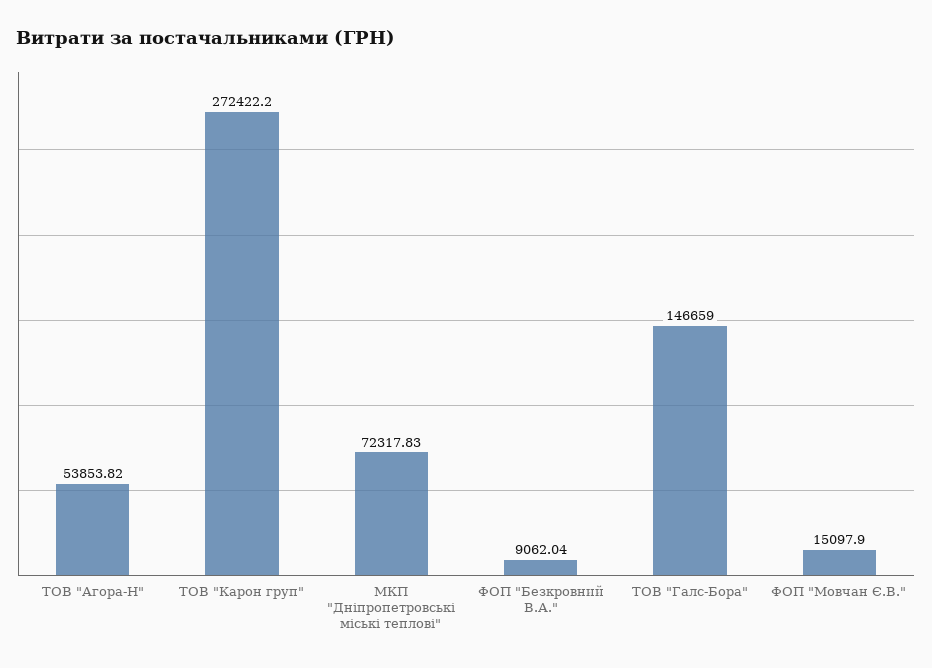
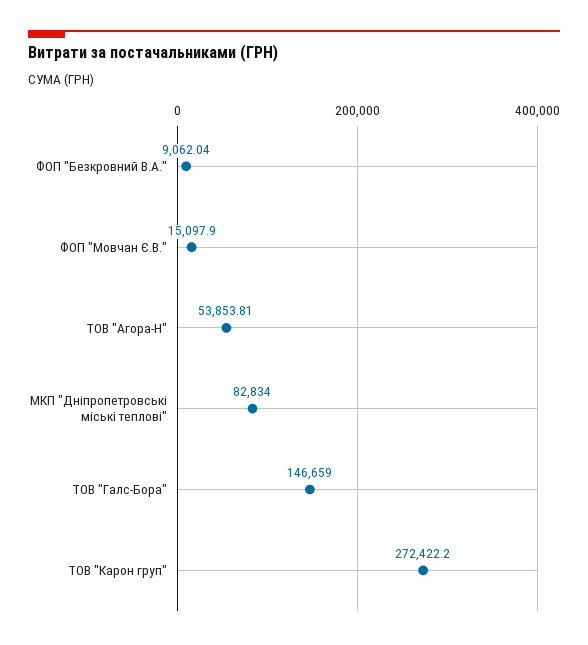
  {
-   "ТОВ \"Агора-Н\"": 53853.82,
+   "ТОВ \"Агора-Н\"": 53853.81,
    "ТОВ \"Карон груп\"": 272422.2,
-   "МКП \"Дніпропетровські міські теплові\"": 72317.83,
+   "МКП \"Дніпропетровські міські теплові\"": 82834,
    "ФОП \"Безкровний В.А.\"": 9062.04,
    "ТОВ \"Галс-Бора\"": 146659,
    "ФОП \"Мовчан Є.В.\"": 15097.9
  }

